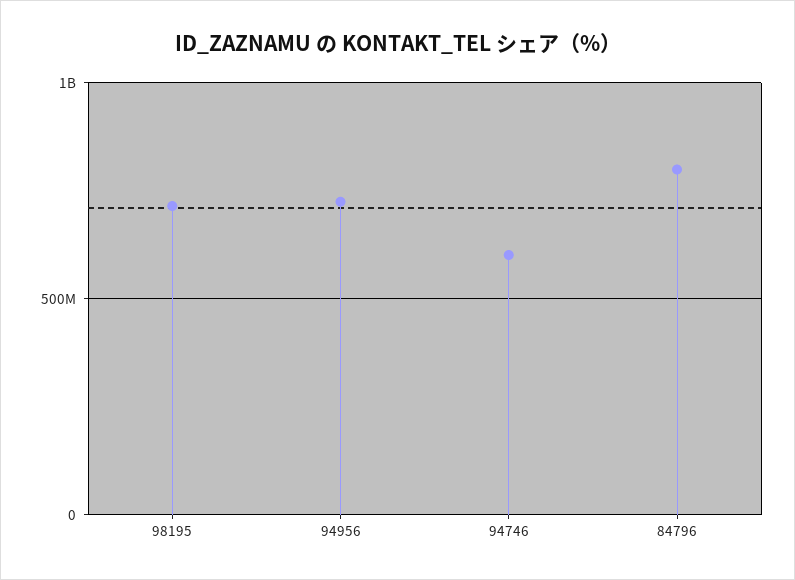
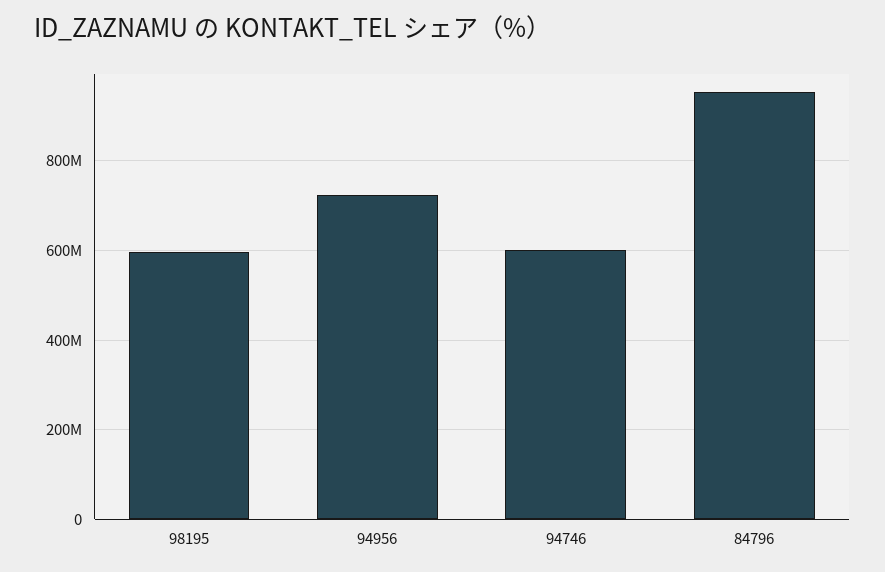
  {
-   "98195": 700000000,
+   "98195": 600000000,
    "94956": 720000000,
    "94746": 600000000,
-   "84796": 800000000
+   "84796": 960000000
  }

